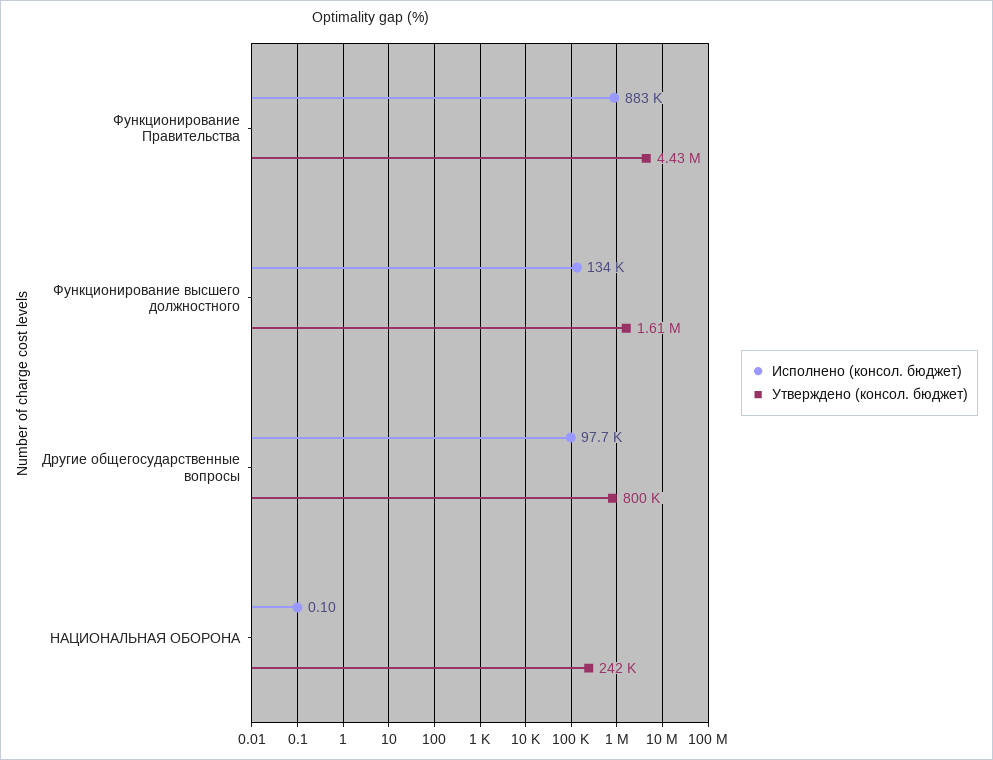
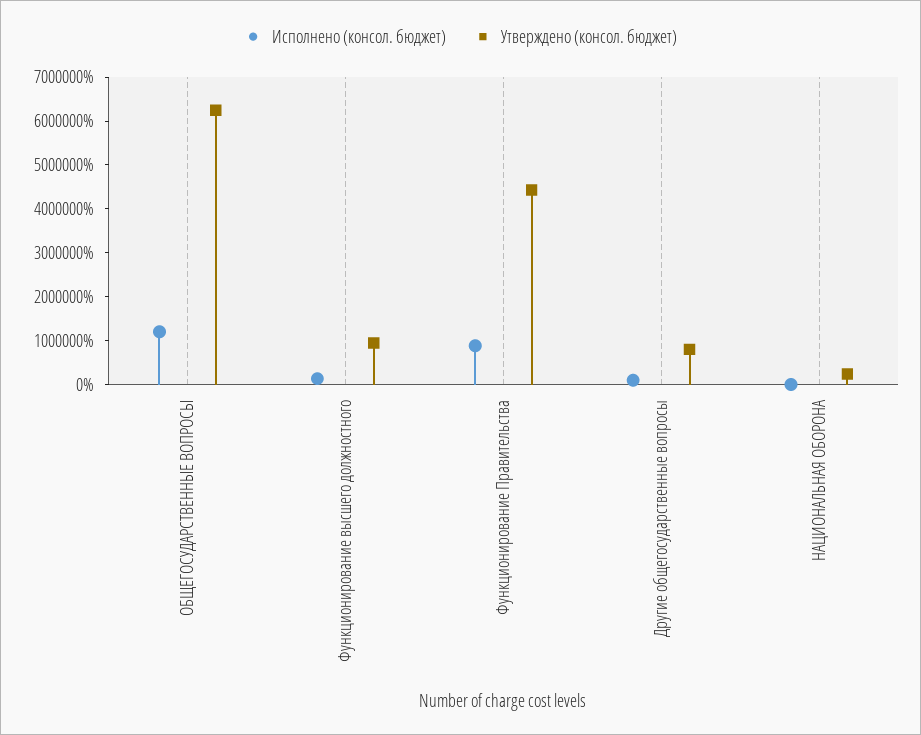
  {
    "Исполнено (консол. бюджет)": {
      "Функционирование Правительства": 883000,
      "Функционирование высшего должностного": 134000,
      "Другие общегосударственные вопросы": 97700,
-     "НАЦИОНАЛЬНАЯ ОБОРОНА": 0.1
+     "НАЦИОНАЛЬНАЯ ОБОРОНА": 0.1,
+     "ОБЩЕГОСУДАРСТВЕННЫЕ ВОПРОСЫ": 1200000
    },
    "Утверждено (консол. бюджет)": {
      "Функционирование Правительства": 4430000,
-     "Функционирование высшего должностного": 1610000,
+     "Функционирование высшего должностного": 1000000,
      "Другие общегосударственные вопросы": 800000,
-     "НАЦИОНАЛЬНАЯ ОБОРОНА": 242000
+     "НАЦИОНАЛЬНАЯ ОБОРОНА": 242000,
+     "ОБЩЕГОСУДАРСТВЕННЫЕ ВОПРОСЫ": 6200000
    }
  }

